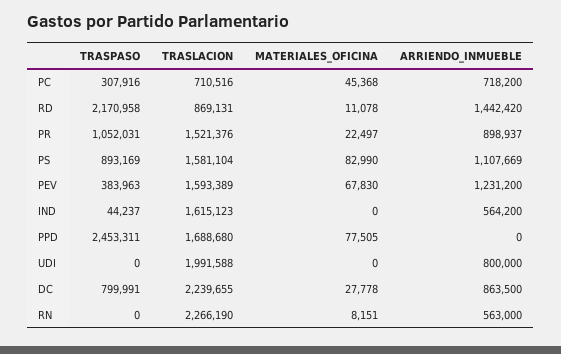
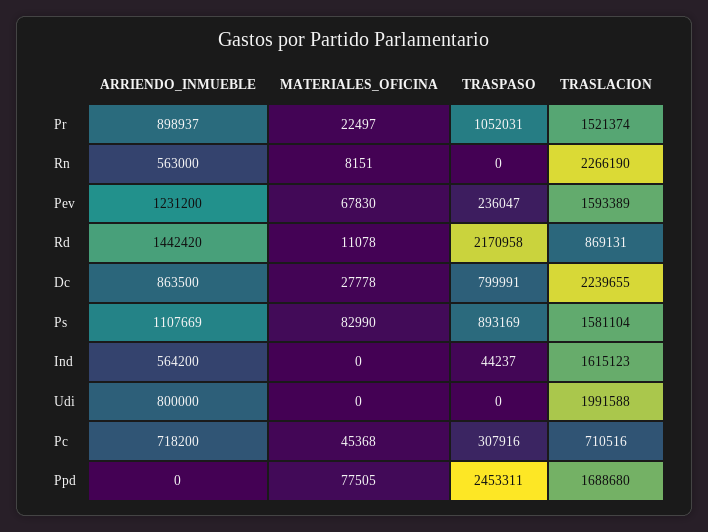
  {
    "TRASPASO": {
      "PC": 307916,
      "RD": 2170958,
      "PR": 1052031,
      "PS": 893169,
-     "PEV": 383963,
+     "PEV": 236047,
      "IND": 44237,
      "PPD": 2453311,
      "UDI": 0,
      "DC": 799991,
      "RN": 0
    },
    "TRASLACION": {
      "PC": 710516,
      "RD": 869131,
-     "PR": 1521376,
+     "PR": 1521374,
      "PS": 1581104,
      "PEV": 1593389,
      "IND": 1615123,
      "PPD": 1688680,
      "UDI": 1991588,
      "DC": 2239655,
      "RN": 2266190
    },
    "MATERIALES_OFICINA": {
      "PC": 45368,
      "RD": 11078,
      "PR": 22497,
      "PS": 82990,
      "PEV": 67830,
      "IND": 0,
      "PPD": 77505,
      "UDI": 0,
      "DC": 27778,
      "RN": 8151
    },
    "ARRIENDO_INMUEBLE": {
      "PC": 718200,
      "RD": 1442420,
      "PR": 898937,
      "PS": 1107669,
      "PEV": 1231200,
      "IND": 564200,
      "PPD": 0,
      "UDI": 800000,
      "DC": 863500,
      "RN": 563000
    }
  }

